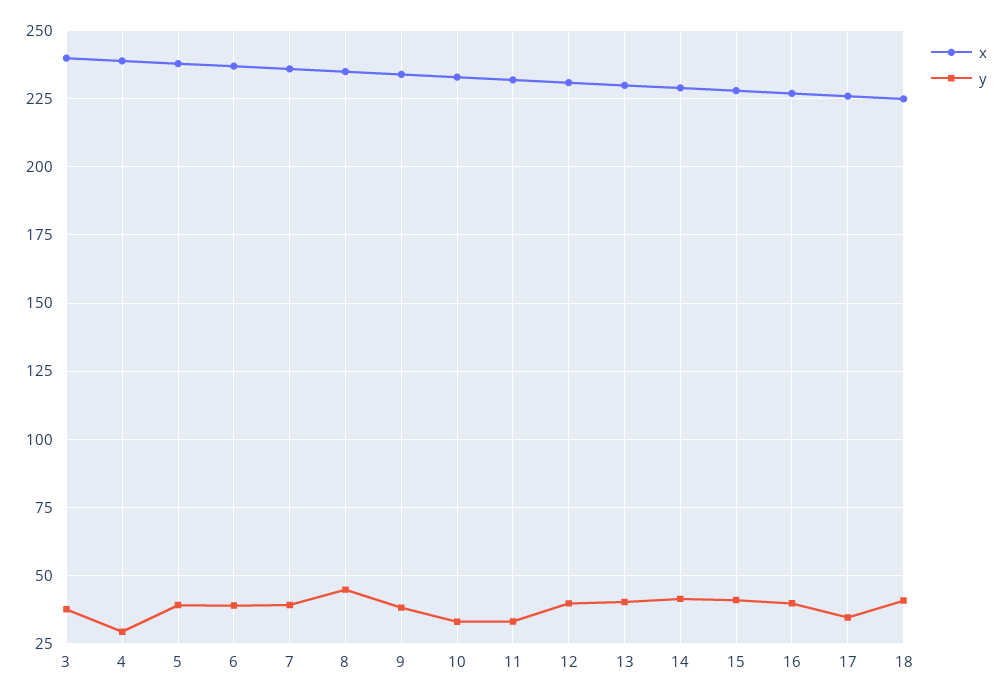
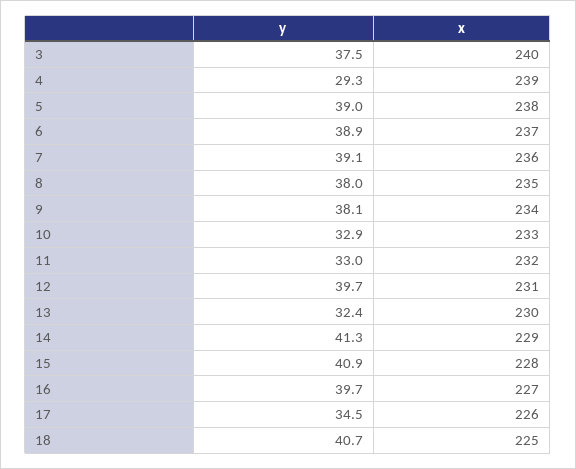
  {
    "x": {
      "3": 240,
      "4": 239,
      "5": 238,
      "6": 237,
      "7": 236,
      "8": 235,
      "9": 234,
      "10": 233,
      "11": 232,
      "12": 231,
      "13": 230,
      "14": 229,
      "15": 228,
      "16": 227,
      "17": 226,
      "18": 225
    },
    "y": {
      "3": 37.5,
      "4": 29.3,
      "5": 39,
      "6": 38.9,
      "7": 39.1,
-     "8": 45,
+     "8": 38,
      "9": 38.1,
      "10": 32.9,
      "11": 33,
      "12": 39.7,
-     "13": 40,
+     "13": 32.4,
      "14": 41.3,
      "15": 40.9,
      "16": 39.7,
      "17": 34.5,
      "18": 40.7
    }
  }

